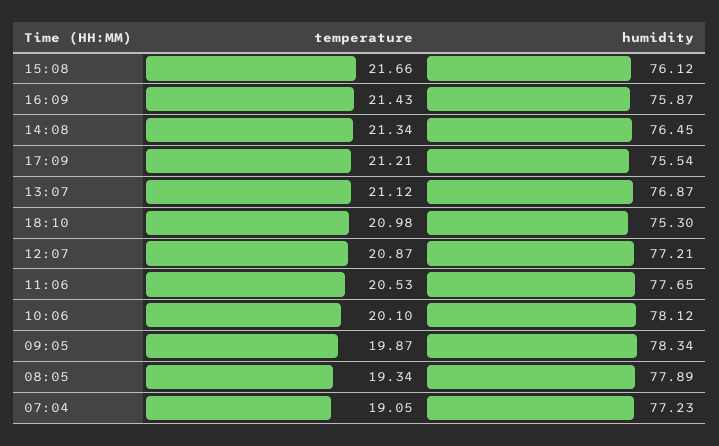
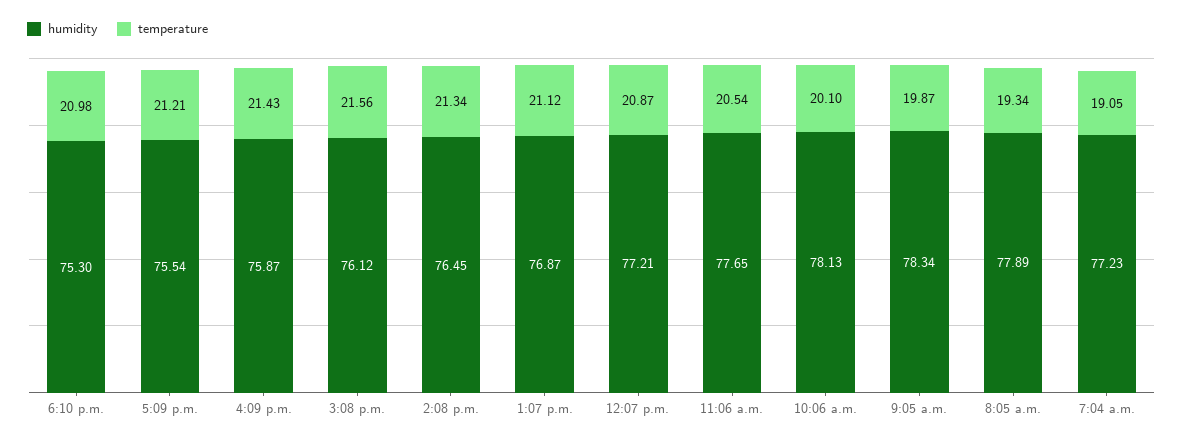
  {
    "temperature": {
-     "15:08": 21.66,
+     "15:08": 21.56,
      "16:09": 21.43,
      "14:08": 21.34,
      "17:09": 21.21,
      "13:07": 21.12,
      "18:10": 20.98,
      "12:07": 20.87,
-     "11:06": 20.53,
+     "11:06": 20.54,
      "10:06": 20.1,
      "09:05": 19.87,
      "08:05": 19.34,
      "07:04": 19.05
    },
    "humidity": {
      "15:08": 76.12,
      "16:09": 75.87,
      "14:08": 76.45,
      "17:09": 75.54,
      "13:07": 76.87,
      "18:10": 75.3,
      "12:07": 77.21,
      "11:06": 77.65,
-     "10:06": 78.12,
+     "10:06": 78.13,
      "09:05": 78.34,
      "08:05": 77.89,
      "07:04": 77.23
    }
  }

